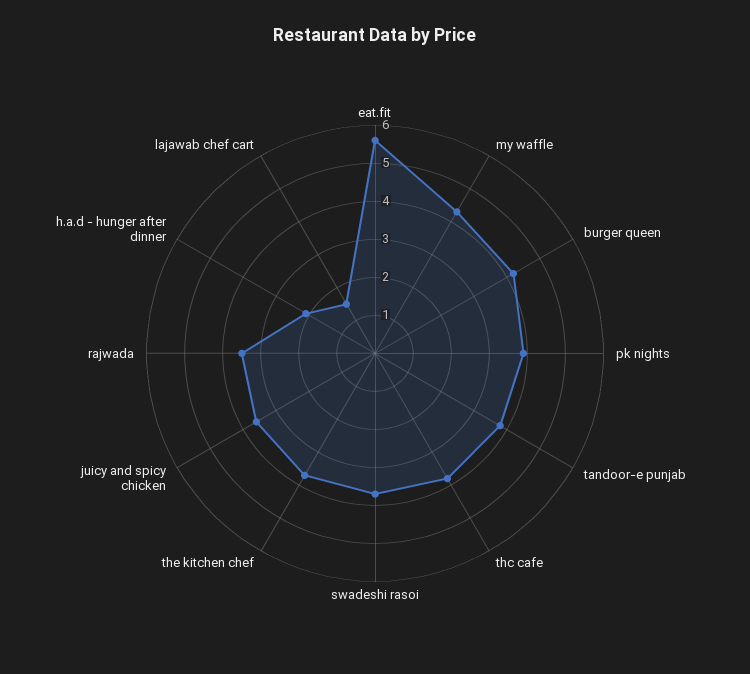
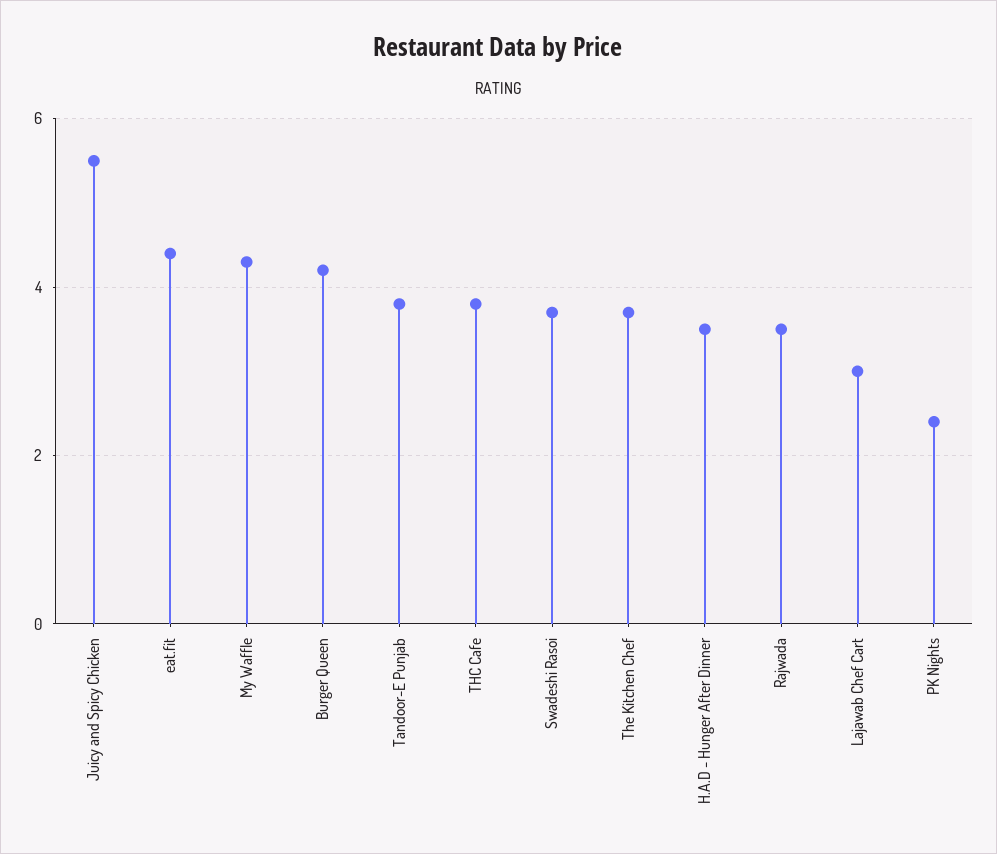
  {
-   "eat.fit": 5.5,
+   "eat.fit": 4.5,
    "my waffle": 4.5,
    "burger queen": 4,
-   "pk nights": 4,
+   "pk nights": 2.5,
    "tandoor-e punjab": 4,
    "thc cafe": 4,
    "swadeshi rasoi": 3.5,
    "the kitchen chef": 3.5,
-   "juicy and spicy chicken": 3.5,
+   "juicy and spicy chicken": 5.5,
    "rajwada": 3.5,
-   "h.a.d - hunger after dinner": 2,
+   "h.a.d - hunger after dinner": 3.5,
-   "lajawab chef cart": 1.5
+   "lajawab chef cart": 3
  }

